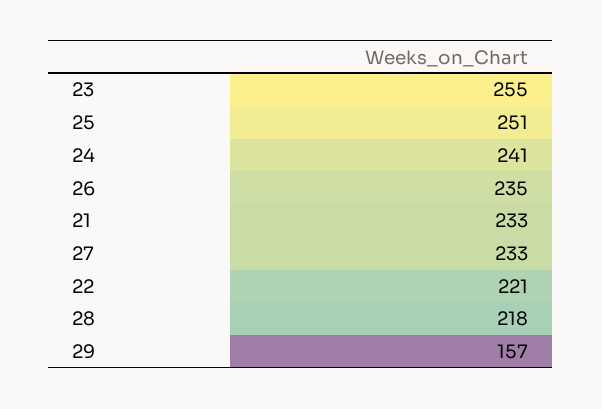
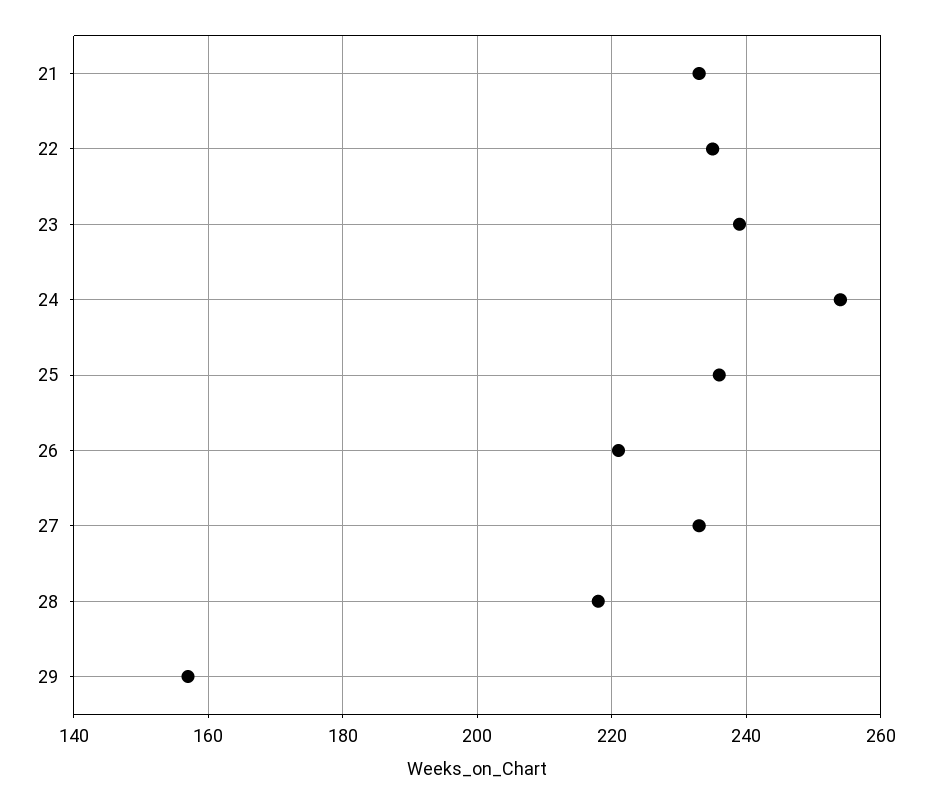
  {
-   "23": 255,
+   "23": 240,
-   "25": 251,
+   "25": 235,
-   "24": 241,
+   "24": 255,
-   "26": 235,
+   "26": 220,
    "21": 233,
    "27": 233,
-   "22": 221,
+   "22": 235,
    "28": 218,
    "29": 157
  }

